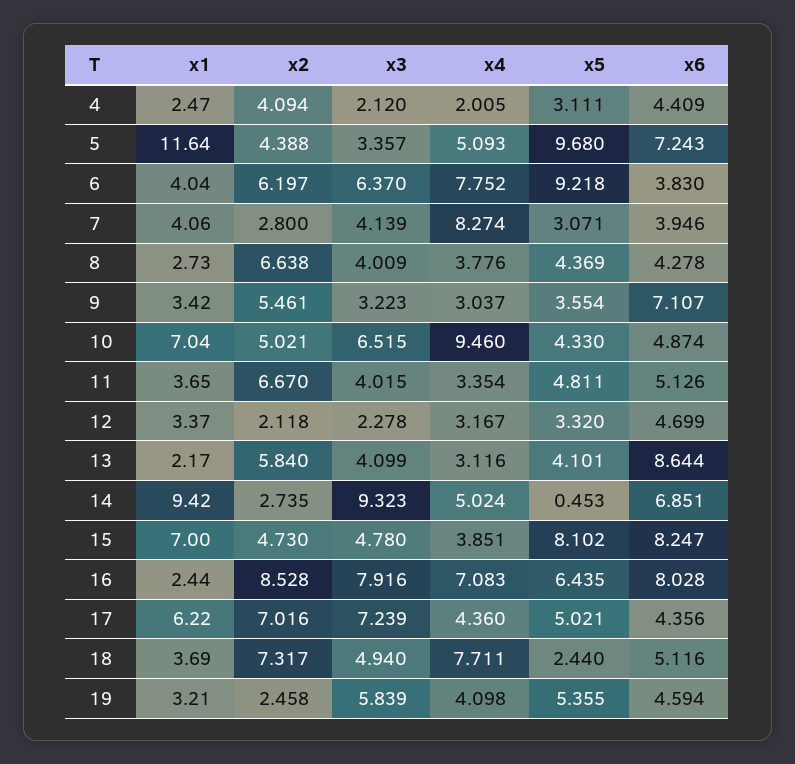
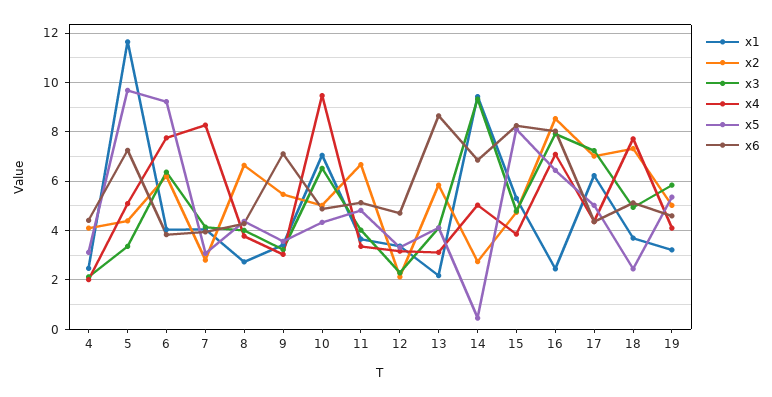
  {
    "x1": {
      "4": 2.47,
      "5": 11.64,
      "6": 4.04,
      "7": 4.06,
      "8": 2.73,
      "9": 3.42,
      "10": 7.04,
      "11": 3.65,
      "12": 3.37,
      "13": 2.17,
      "14": 9.42,
-     "15": 7,
+     "15": 5.25,
      "16": 2.44,
      "17": 6.22,
      "18": 3.69,
      "19": 3.21
    },
    "x2": {
      "4": 4.094,
      "5": 4.388,
      "6": 6.197,
      "7": 2.8,
      "8": 6.638,
      "9": 5.461,
      "10": 5.021,
      "11": 6.67,
      "12": 2.118,
      "13": 5.84,
      "14": 2.735,
      "15": 4.73,
      "16": 8.528,
      "17": 7.016,
      "18": 7.317,
-     "19": 2.458
+     "19": 5
    },
    "x3": {
      "4": 2.12,
      "5": 3.357,
      "6": 6.37,
      "7": 4.139,
      "8": 4.009,
      "9": 3.223,
      "10": 6.515,
      "11": 4.015,
      "12": 2.278,
      "13": 4.099,
      "14": 9.323,
      "15": 4.78,
      "16": 7.916,
      "17": 7.239,
      "18": 4.94,
      "19": 5.839
    },
    "x4": {
      "4": 2.005,
      "5": 5.093,
      "6": 7.752,
      "7": 8.274,
      "8": 3.776,
      "9": 3.037,
      "10": 9.46,
      "11": 3.354,
      "12": 3.167,
      "13": 3.116,
      "14": 5.024,
      "15": 3.851,
      "16": 7.083,
      "17": 4.36,
      "18": 7.711,
      "19": 4.098
    },
    "x5": {
      "4": 3.111,
      "5": 9.68,
      "6": 9.218,
      "7": 3.071,
      "8": 4.369,
      "9": 3.554,
      "10": 4.33,
      "11": 4.811,
      "12": 3.32,
      "13": 4.101,
      "14": 0.453,
      "15": 8.102,
      "16": 6.435,
      "17": 5.021,
      "18": 2.44,
      "19": 5.355
    },
    "x6": {
      "4": 4.409,
      "5": 7.243,
      "6": 3.83,
      "7": 3.946,
      "8": 4.278,
      "9": 7.107,
      "10": 4.874,
      "11": 5.126,
      "12": 4.699,
      "13": 8.644,
      "14": 6.851,
      "15": 8.247,
      "16": 8.028,
      "17": 4.356,
      "18": 5.116,
      "19": 4.594
    }
  }

